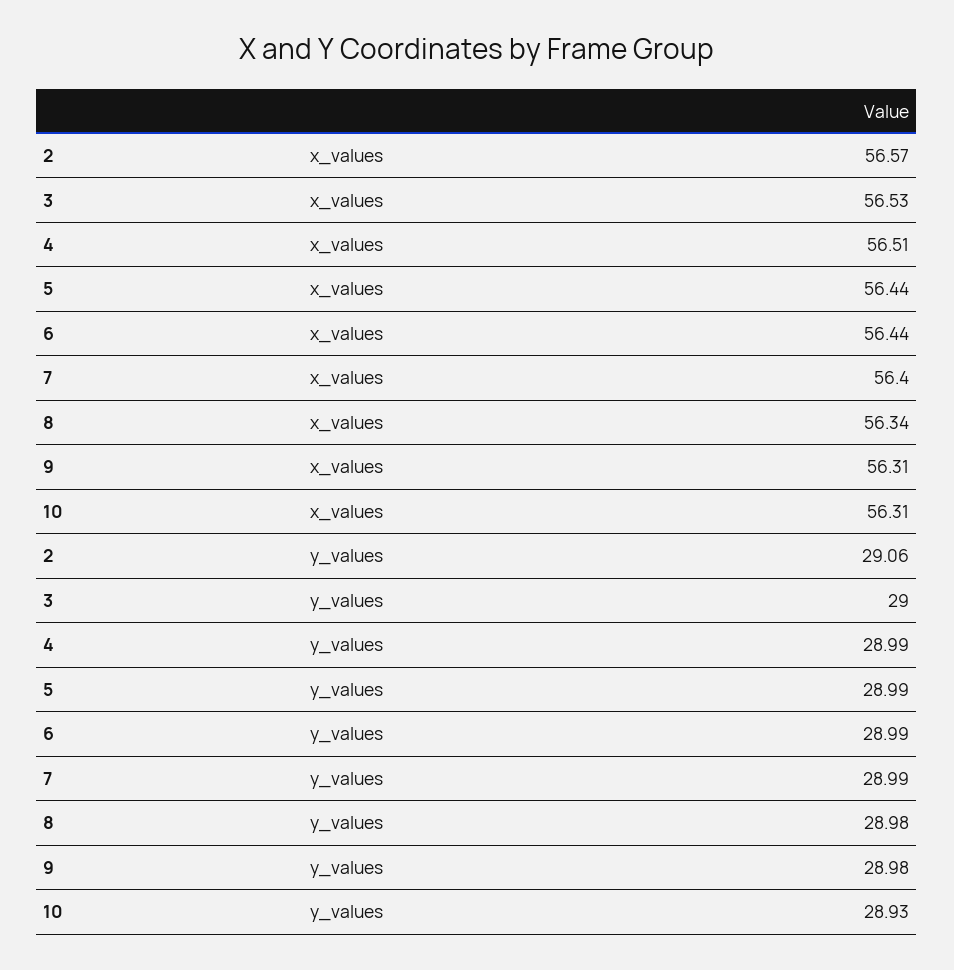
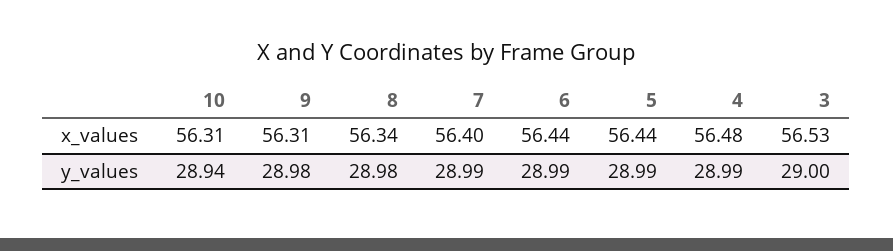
  {
-   "2": {
-     "x_values": 56.57,
-     "y_values": 29.06
-   },
    "3": {
      "x_values": 56.53,
      "y_values": 29
    },
    "4": {
-     "x_values": 56.51,
+     "x_values": 56.48,
      "y_values": 28.99
    },
    "5": {
      "x_values": 56.44,
      "y_values": 28.99
    },
    "6": {
      "x_values": 56.44,
      "y_values": 28.99
    },
    "7": {
      "x_values": 56.4,
      "y_values": 28.99
    },
    "8": {
      "x_values": 56.34,
      "y_values": 28.98
    },
    "9": {
      "x_values": 56.31,
      "y_values": 28.98
    },
    "10": {
      "x_values": 56.31,
-     "y_values": 28.93
+     "y_values": 28.94
    }
  }

